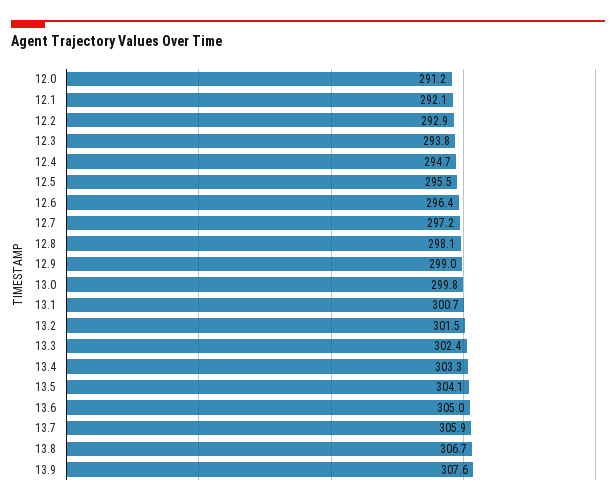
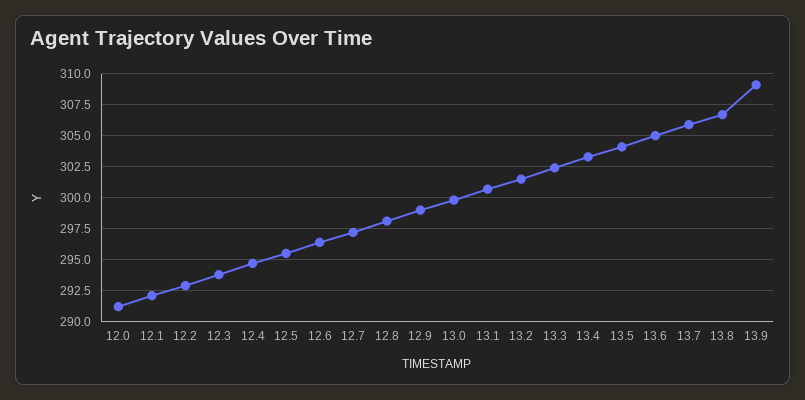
  {
    "12.0": 291.2,
    "12.1": 292.1,
    "12.2": 292.9,
    "12.3": 293.8,
    "12.4": 294.7,
    "12.5": 295.5,
    "12.6": 296.4,
    "12.7": 297.2,
    "12.8": 298.1,
    "12.9": 299,
    "13.0": 299.8,
    "13.1": 300.7,
    "13.2": 301.5,
    "13.3": 302.4,
    "13.4": 303.3,
    "13.5": 304.1,
    "13.6": 305,
    "13.7": 305.9,
    "13.8": 306.7,
-   "13.9": 307.6
+   "13.9": 309
  }

